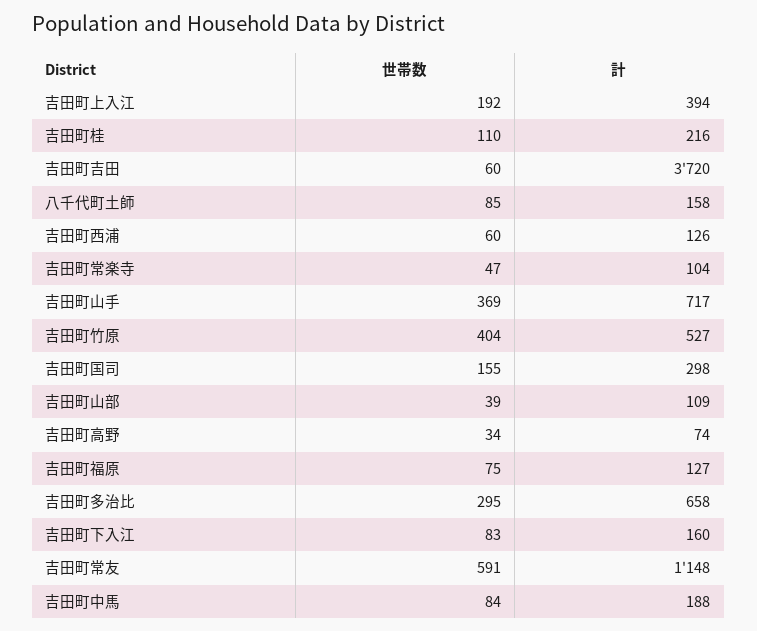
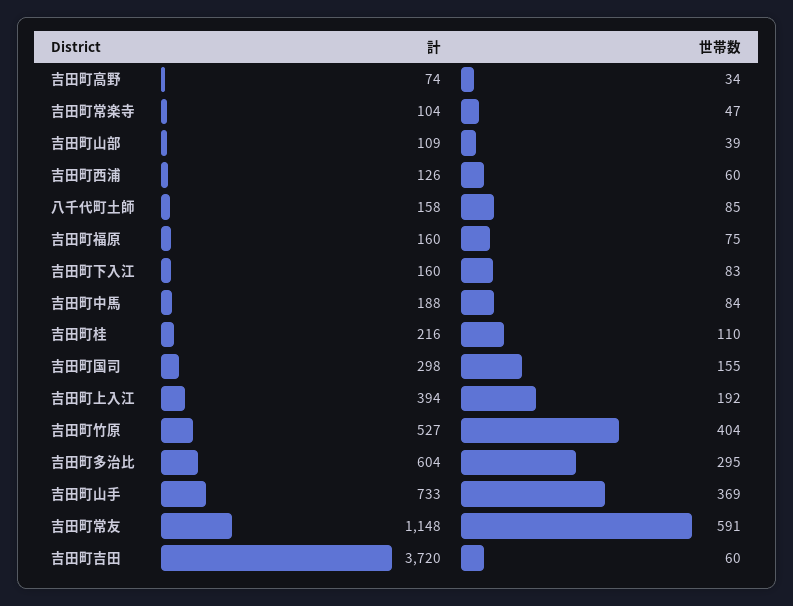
  {
    "世帯数": {
      "吉田町上入江": 192,
      "吉田町桂": 110,
      "吉田町吉田": 60,
      "八千代町土師": 85,
      "吉田町西浦": 60,
      "吉田町常楽寺": 47,
      "吉田町山手": 369,
      "吉田町竹原": 404,
      "吉田町国司": 155,
      "吉田町山部": 39,
      "吉田町高野": 34,
      "吉田町福原": 75,
      "吉田町多治比": 295,
      "吉田町下入江": 83,
      "吉田町常友": 591,
      "吉田町中馬": 84
    },
    "計": {
      "吉田町上入江": 394,
      "吉田町桂": 216,
      "吉田町吉田": 3720,
      "八千代町土師": 158,
      "吉田町西浦": 126,
      "吉田町常楽寺": 104,
-     "吉田町山手": 717,
+     "吉田町山手": 733,
      "吉田町竹原": 527,
      "吉田町国司": 298,
      "吉田町山部": 109,
      "吉田町高野": 74,
-     "吉田町福原": 127,
+     "吉田町福原": 160,
-     "吉田町多治比": 658,
+     "吉田町多治比": 604,
      "吉田町下入江": 160,
      "吉田町常友": 1148,
      "吉田町中馬": 188
    }
  }

